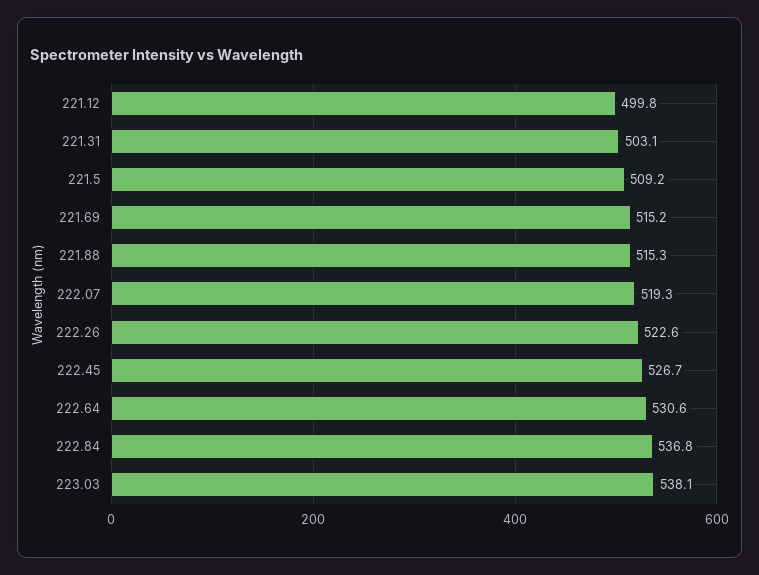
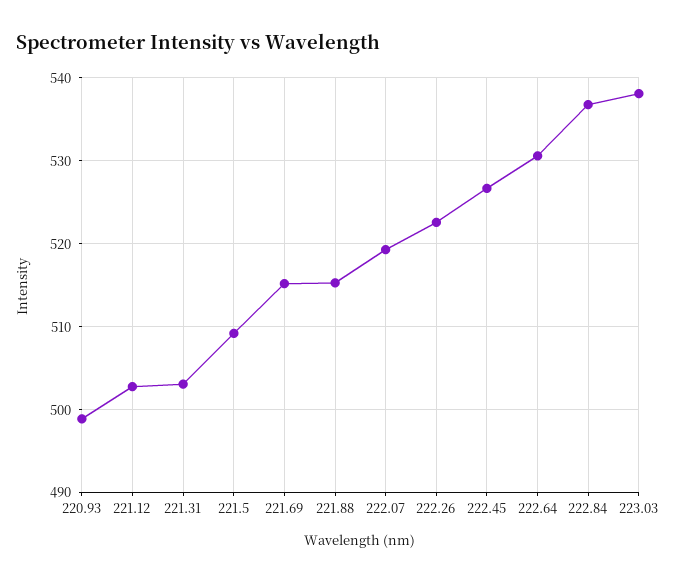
  {
-   "221.12": 499.8,
+   "221.12": 503,
    "221.31": 503.1,
    "221.5": 509.2,
    "221.69": 515.2,
    "221.88": 515.3,
    "222.07": 519.3,
    "222.26": 522.6,
    "222.45": 526.7,
    "222.64": 530.6,
    "222.84": 536.8,
-   "223.03": 538.1
+   "223.03": 538.1,
+   "220.93": 499
  }

